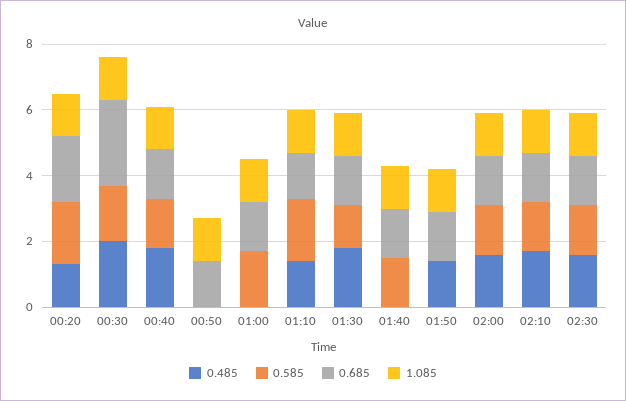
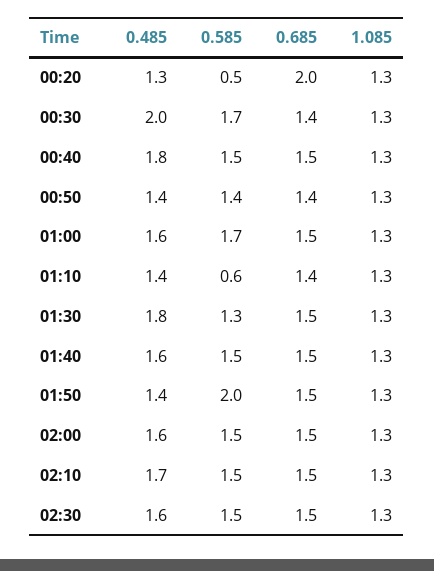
  {
    "0.485": {
      "00:20": 1.3,
      "00:30": 2,
      "00:40": 1.8,
-     "00:50": 0,
+     "00:50": 1.4,
-     "01:00": 0,
+     "01:00": 1.6,
      "01:10": 1.4,
      "01:30": 1.8,
-     "01:40": 0,
+     "01:40": 1.6,
      "01:50": 1.4,
      "02:00": 1.6,
      "02:10": 1.7,
      "02:30": 1.6
    },
    "0.585": {
-     "00:20": 2,
+     "00:20": 0.5,
      "00:30": 1.7,
      "00:40": 1.5,
-     "00:50": 0,
+     "00:50": 1.4,
      "01:00": 1.7,
-     "01:10": 2,
+     "01:10": 0.6,
      "01:30": 1.3,
      "01:40": 1.5,
-     "01:50": 0,
+     "01:50": 2,
      "02:00": 1.5,
      "02:10": 1.5,
      "02:30": 1.5
    },
    "0.685": {
      "00:20": 2,
-     "00:30": 2.5,
+     "00:30": 1.4,
      "00:40": 1.5,
      "00:50": 1.4,
      "01:00": 1.5,
      "01:10": 1.4,
      "01:30": 1.5,
      "01:40": 1.5,
      "01:50": 1.5,
      "02:00": 1.5,
      "02:10": 1.5,
      "02:30": 1.5
    },
    "1.085": {
      "00:20": 1.3,
      "00:30": 1.3,
      "00:40": 1.3,
      "00:50": 1.3,
      "01:00": 1.3,
      "01:10": 1.3,
      "01:30": 1.3,
      "01:40": 1.3,
      "01:50": 1.3,
      "02:00": 1.3,
      "02:10": 1.3,
      "02:30": 1.3
    }
  }

